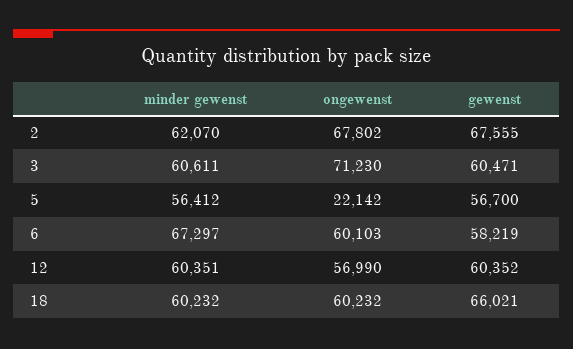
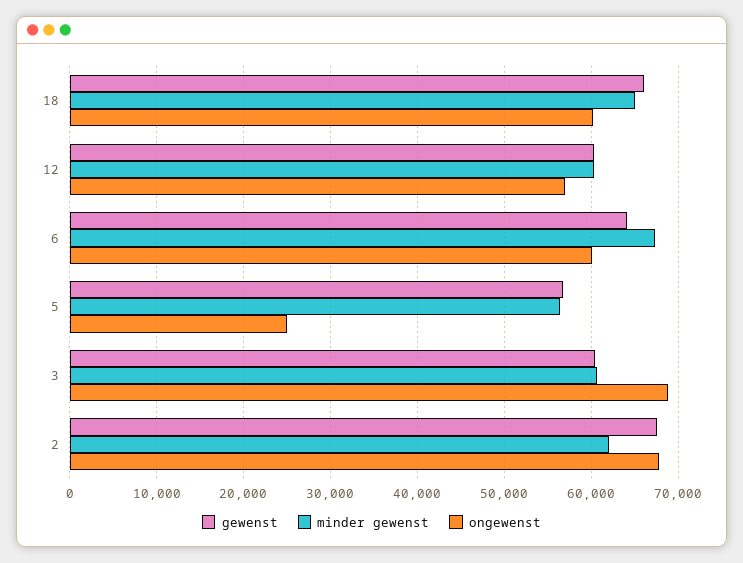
  {
    "minder gewenst": {
      "2": 62070,
      "3": 60611,
      "5": 56412,
      "6": 67297,
      "12": 60351,
-     "18": 60232
+     "18": 65000
    },
    "ongewenst": {
      "2": 67802,
-     "3": 71230,
+     "3": 69000,
-     "5": 22142,
+     "5": 25000,
      "6": 60103,
      "12": 56990,
      "18": 60232
    },
    "gewenst": {
      "2": 67555,
      "3": 60471,
      "5": 56700,
-     "6": 58219,
+     "6": 64000,
      "12": 60352,
      "18": 66021
    }
  }

